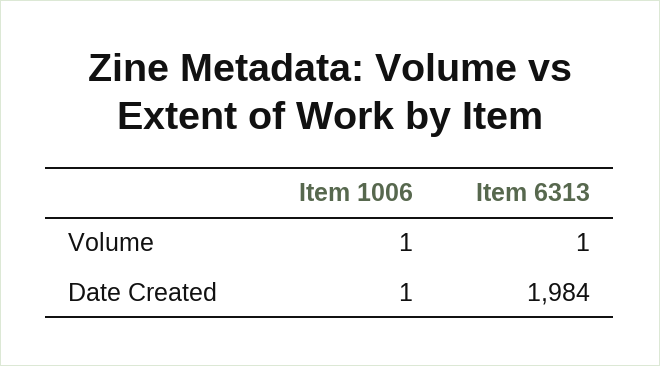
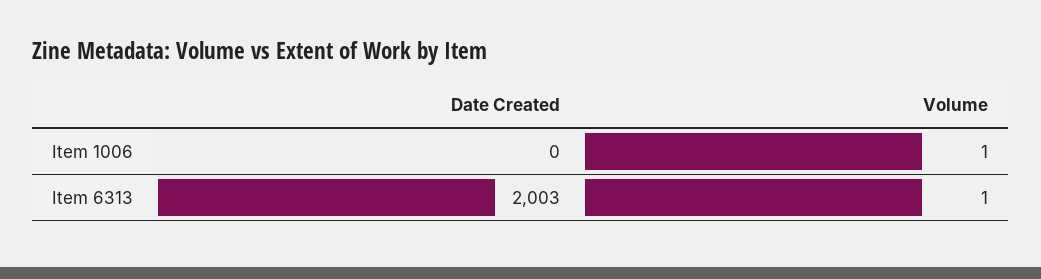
  {
    "Item 1006": {
      "Volume": 1,
-     "Date Created": 1
+     "Date Created": 0
    },
    "Item 6313": {
      "Volume": 1,
-     "Date Created": 1984
+     "Date Created": 2003
    }
  }

